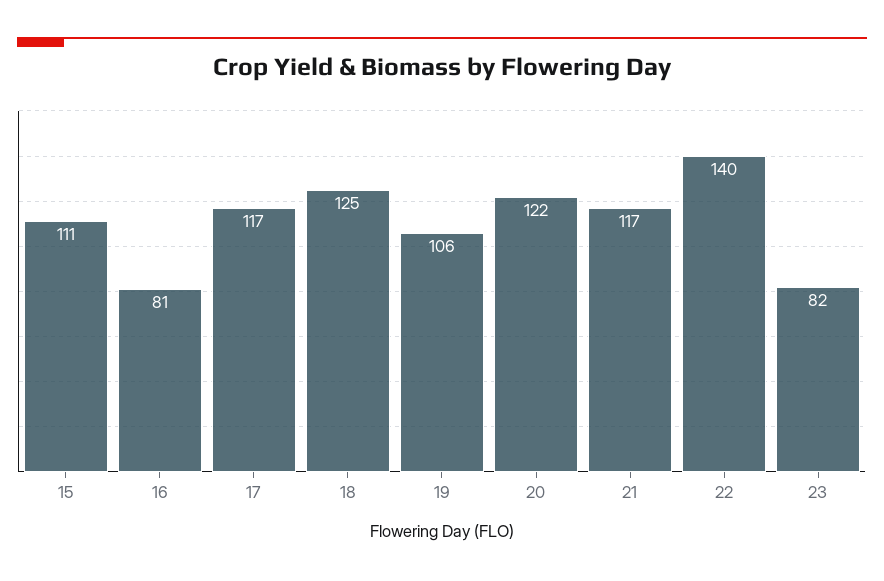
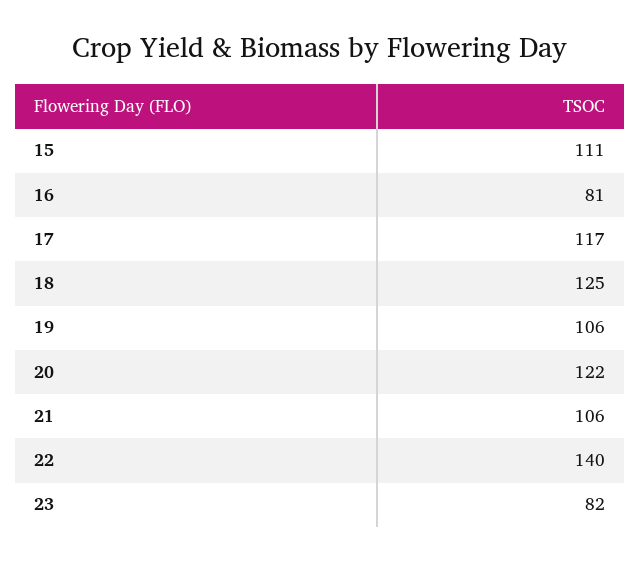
  {
    "15": 111,
    "16": 81,
    "17": 117,
    "18": 125,
    "19": 106,
    "20": 122,
-   "21": 117,
+   "21": 106,
    "22": 140,
    "23": 82
  }

